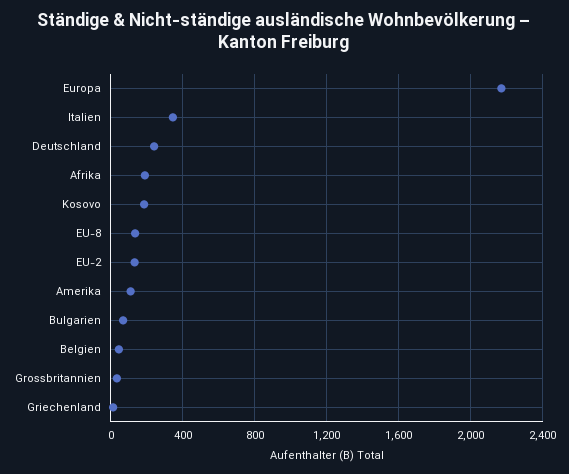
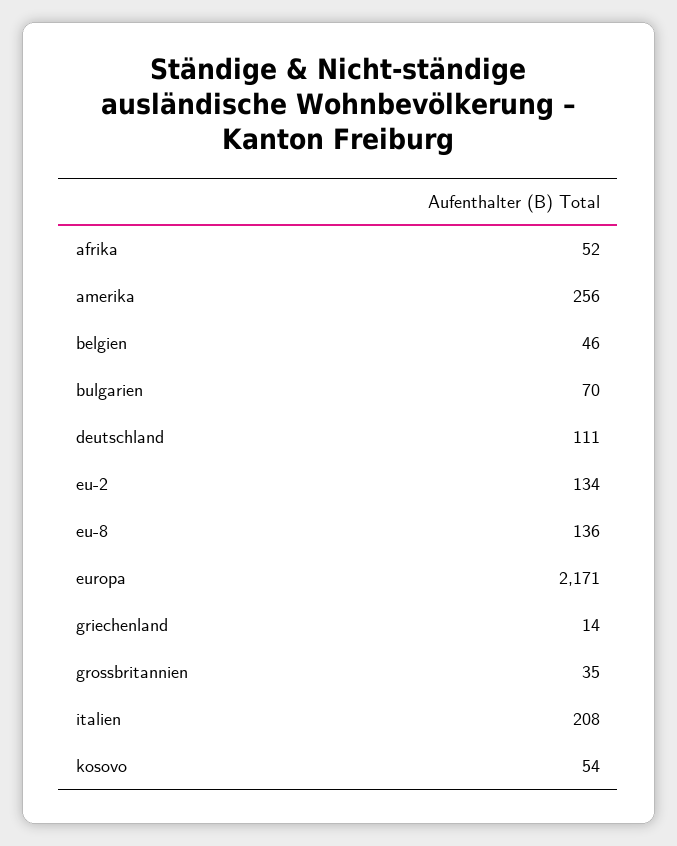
  {
    "Europa": 2171,
-   "Italien": 350,
+   "Italien": 208,
-   "Deutschland": 250,
+   "Deutschland": 111,
-   "Afrika": 200,
+   "Afrika": 52,
-   "Kosovo": 200,
+   "Kosovo": 54,
    "EU-8": 136,
    "EU-2": 134,
-   "Amerika": 100,
+   "Amerika": 256,
    "Bulgarien": 70,
    "Belgien": 46,
    "Grossbritannien": 35,
    "Griechenland": 14
  }

